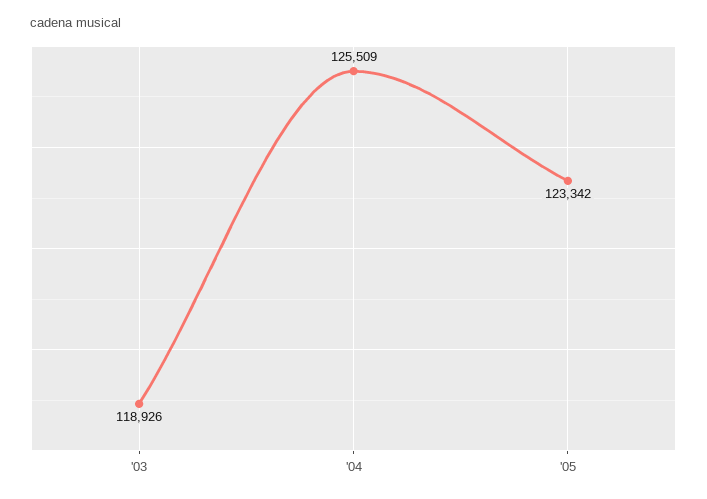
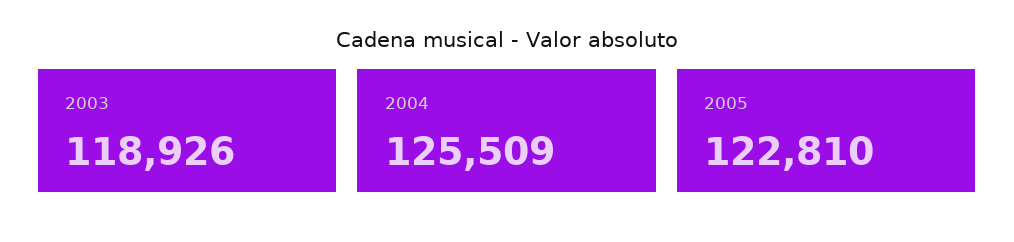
  {
    "'03": 118926,
    "'04": 125509,
-   "'05": 123342
+   "'05": 122810
  }

